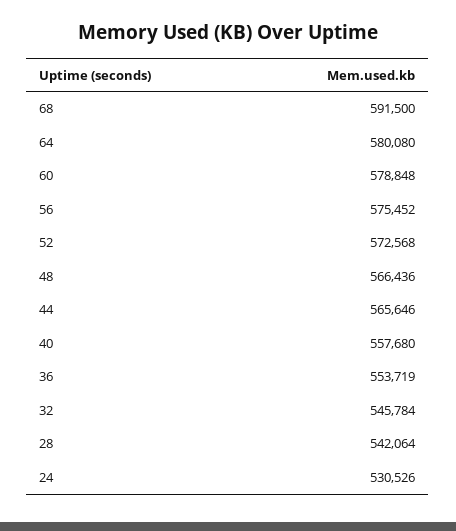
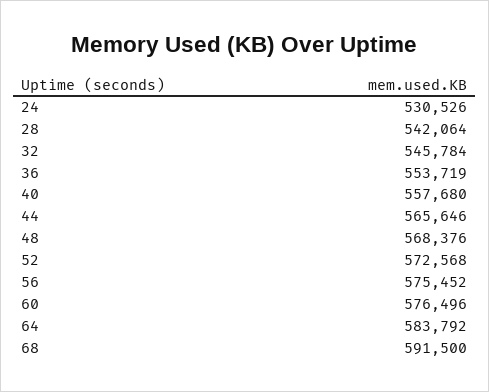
  {
    "68": 591500,
-   "64": 580080,
+   "64": 583792,
-   "60": 578848,
+   "60": 576496,
    "56": 575452,
    "52": 572568,
-   "48": 566436,
+   "48": 568376,
    "44": 565646,
    "40": 557680,
    "36": 553719,
    "32": 545784,
    "28": 542064,
    "24": 530526
  }

